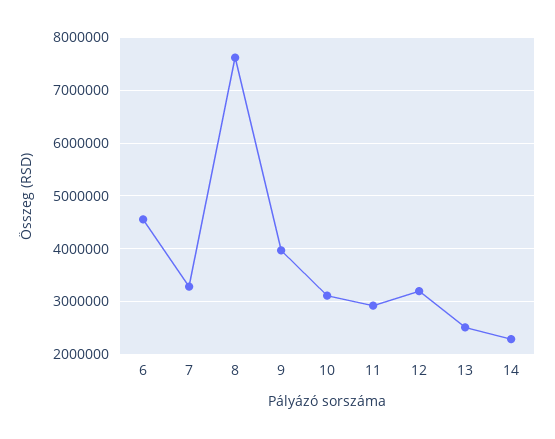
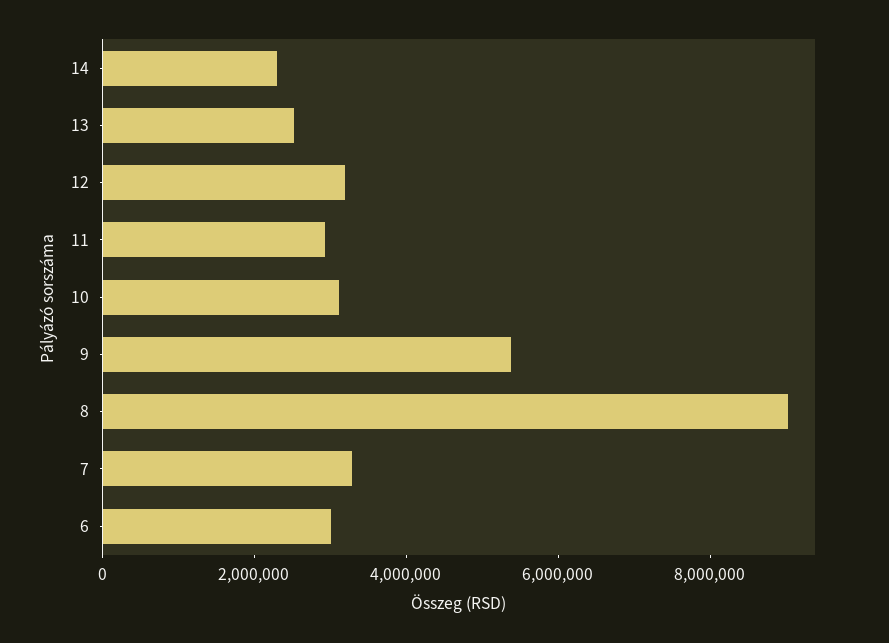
  {
-   "6": 4600000,
+   "6": 3000000,
    "7": 3200000,
-   "8": 7600000,
+   "8": 9000000,
-   "9": 4000000,
+   "9": 5500000,
    "10": 3200000,
    "11": 3000000,
    "12": 3200000,
    "13": 2600000,
    "14": 2200000
  }

